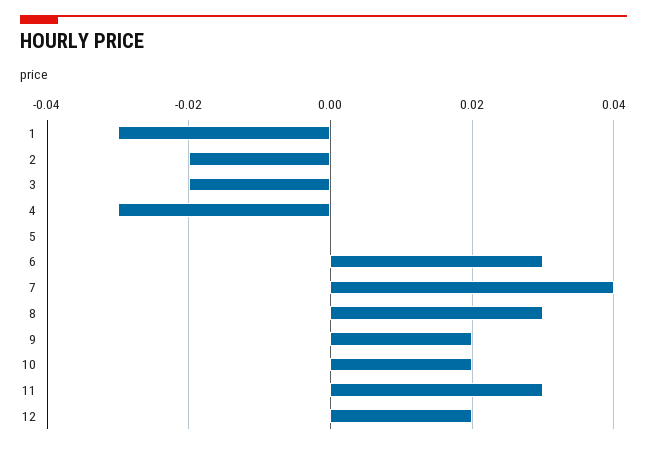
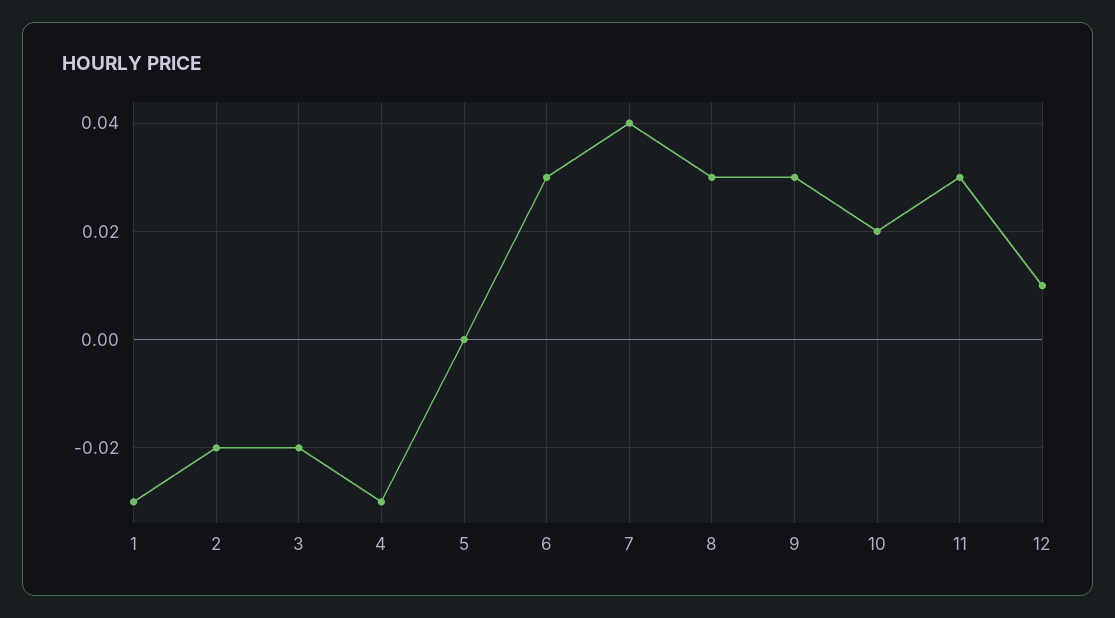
  {
    "1": -0.03,
    "2": -0.02,
    "3": -0.02,
    "4": -0.03,
    "5": 0,
    "6": 0.03,
    "7": 0.04,
    "8": 0.03,
-   "9": 0.02,
+   "9": 0.03,
    "10": 0.02,
    "11": 0.03,
-   "12": 0.02
+   "12": 0.01
  }

